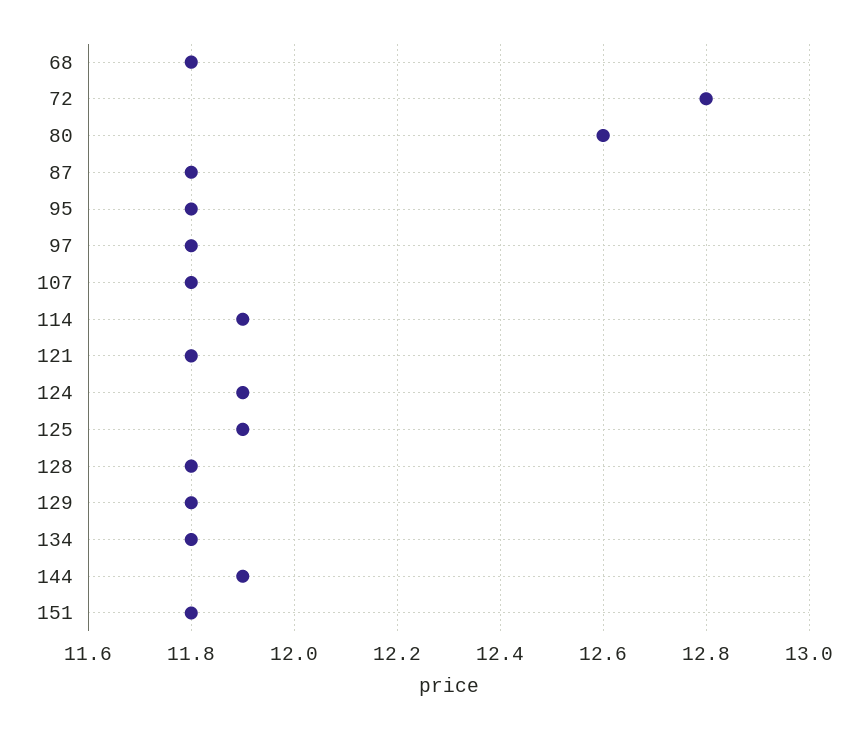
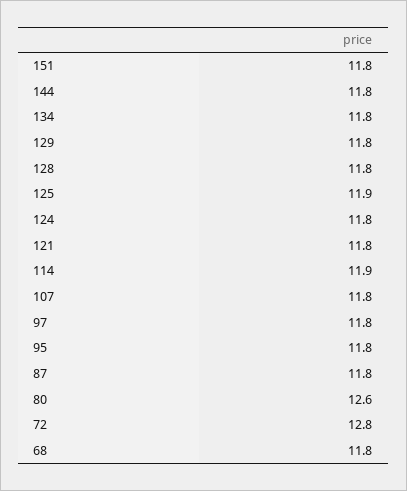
  {
    "68": 11.8,
    "72": 12.8,
    "80": 12.6,
    "87": 11.8,
    "95": 11.8,
    "97": 11.8,
    "107": 11.8,
    "114": 11.9,
    "121": 11.8,
-   "124": 11.9,
+   "124": 11.8,
    "125": 11.9,
    "128": 11.8,
    "129": 11.8,
    "134": 11.8,
-   "144": 11.9,
+   "144": 11.8,
    "151": 11.8
  }

